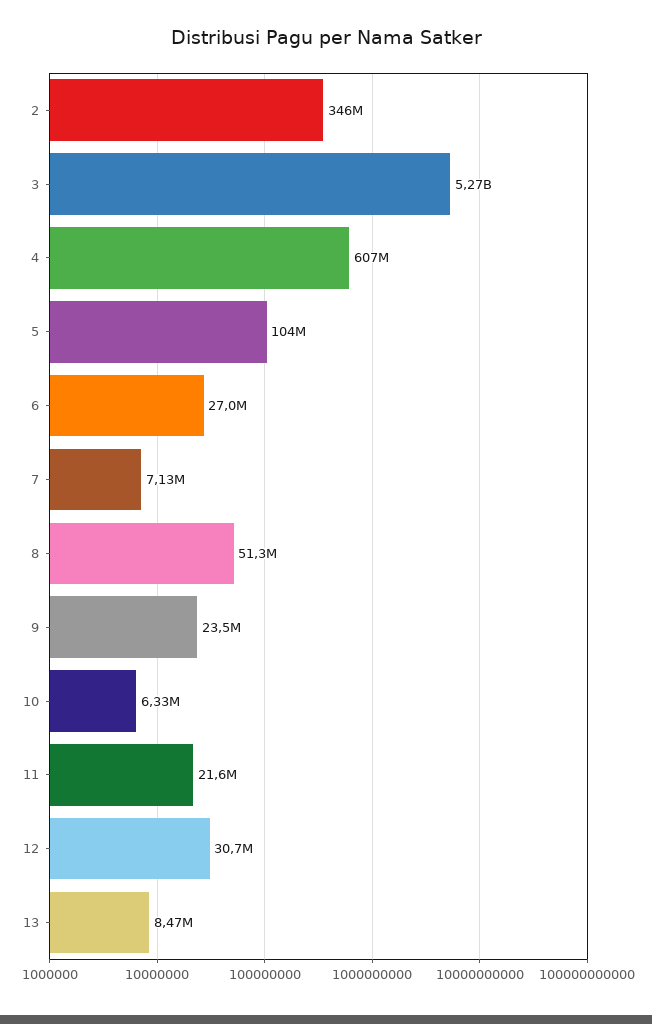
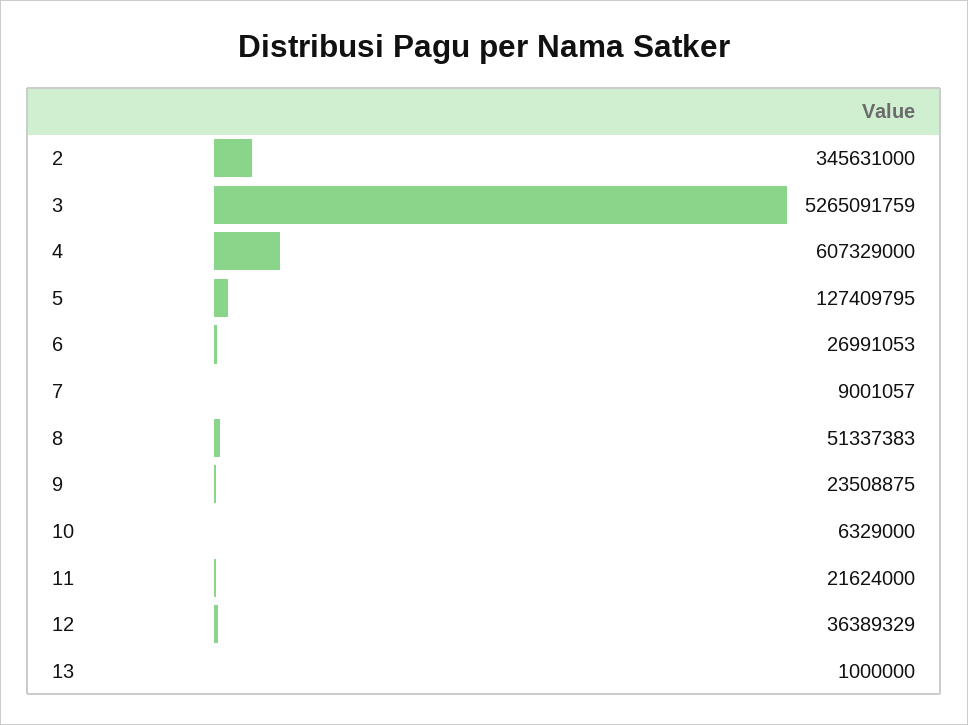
  {
    "2": 345631000,
    "3": 5265091759,
    "4": 607329000,
-   "5": 104000000,
+   "5": 127409795,
    "6": 26991053,
-   "7": 7130000,
+   "7": 9001057,
    "8": 51337383,
    "9": 23508875,
    "10": 6329000,
    "11": 21624000,
-   "12": 30700000,
+   "12": 36389329,
-   "13": 8470000
+   "13": 1000000
  }

